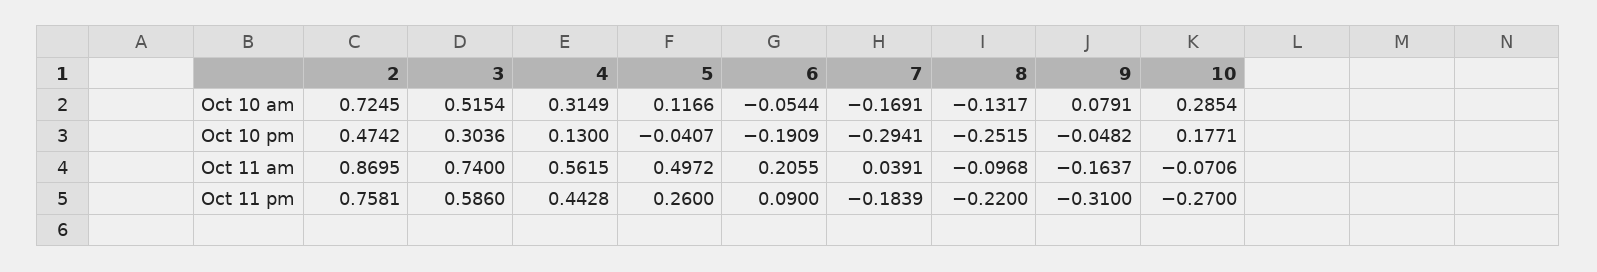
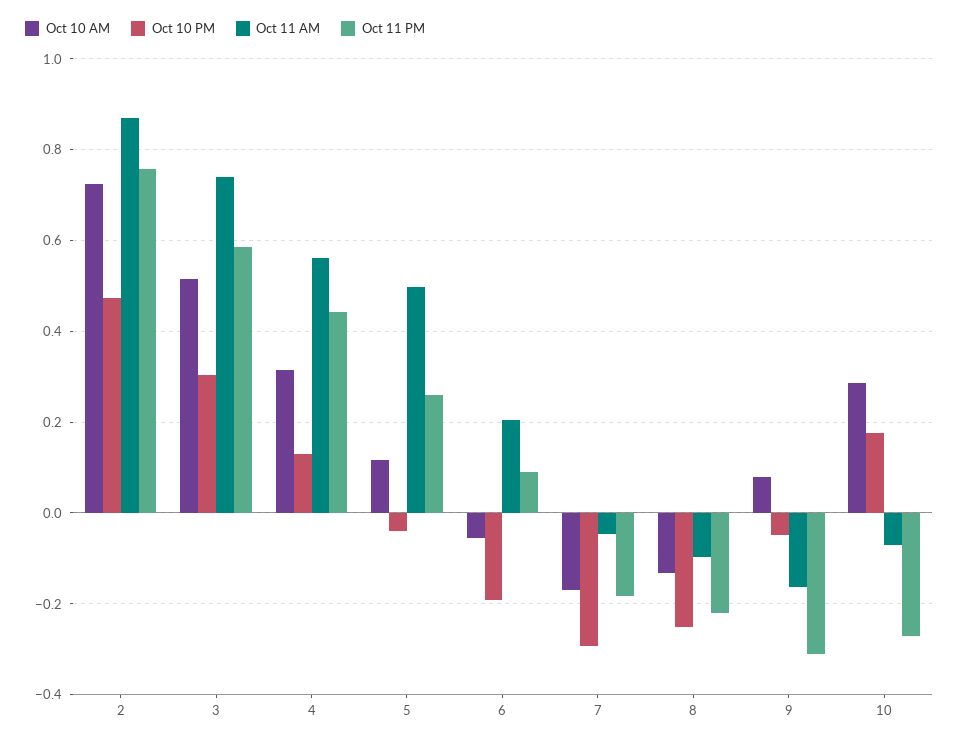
  {
    "Oct 10 am": {
      "2": 0.7245,
      "3": 0.5154,
      "4": 0.3149,
      "5": 0.1166,
      "6": -0.0544,
      "7": -0.1691,
      "8": -0.1317,
      "9": 0.0791,
      "10": 0.2854
    },
    "Oct 10 pm": {
      "2": 0.4742,
      "3": 0.3036,
      "4": 0.13,
      "5": -0.0407,
      "6": -0.1909,
      "7": -0.2941,
      "8": -0.2515,
      "9": -0.0482,
      "10": 0.1771
    },
    "Oct 11 am": {
      "2": 0.8695,
      "3": 0.74,
      "4": 0.5615,
      "5": 0.4972,
      "6": 0.2055,
-     "7": 0.0391,
+     "7": -0.04,
      "8": -0.0968,
      "9": -0.1637,
      "10": -0.0706
    },
    "Oct 11 pm": {
      "2": 0.7581,
      "3": 0.586,
      "4": 0.4428,
      "5": 0.26,
      "6": 0.09,
      "7": -0.1839,
      "8": -0.22,
      "9": -0.31,
      "10": -0.27
    }
  }

